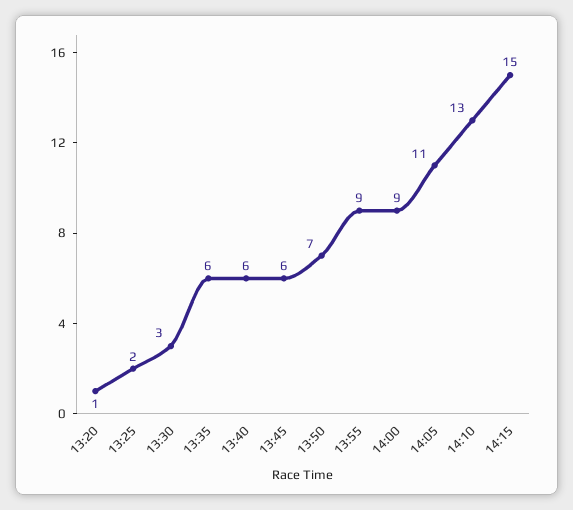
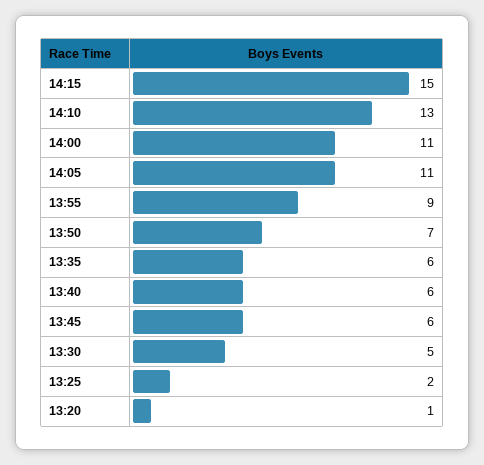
  {
    "13:20": 1,
    "13:25": 2,
-   "13:30": 3,
+   "13:30": 5,
    "13:35": 6,
    "13:40": 6,
    "13:45": 6,
    "13:50": 7,
    "13:55": 9,
-   "14:00": 9,
+   "14:00": 11,
    "14:05": 11,
    "14:10": 13,
    "14:15": 15
  }

